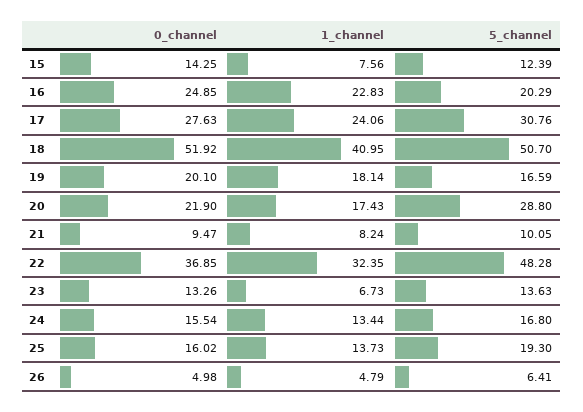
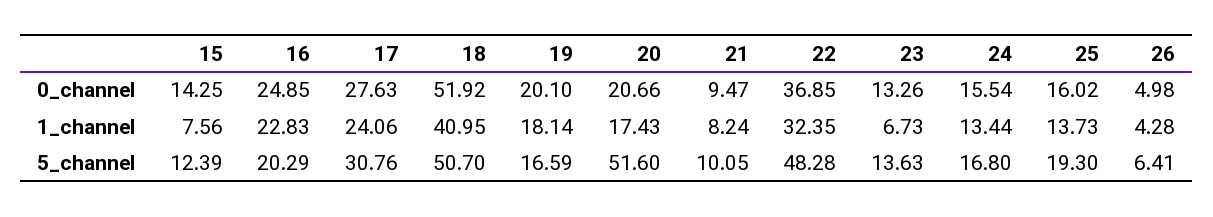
  {
    "0_channel": {
      "15": 14.25,
      "16": 24.85,
      "17": 27.63,
      "18": 51.92,
      "19": 20.1,
-     "20": 21.9,
+     "20": 20.66,
      "21": 9.47,
      "22": 36.85,
      "23": 13.26,
      "24": 15.54,
      "25": 16.02,
      "26": 4.98
    },
    "1_channel": {
      "15": 7.56,
      "16": 22.83,
      "17": 24.06,
      "18": 40.95,
      "19": 18.14,
      "20": 17.43,
      "21": 8.24,
      "22": 32.35,
      "23": 6.73,
      "24": 13.44,
      "25": 13.73,
-     "26": 4.79
+     "26": 4.28
    },
    "5_channel": {
      "15": 12.39,
      "16": 20.29,
      "17": 30.76,
      "18": 50.7,
      "19": 16.59,
-     "20": 28.8,
+     "20": 51.6,
      "21": 10.05,
      "22": 48.28,
      "23": 13.63,
      "24": 16.8,
      "25": 19.3,
      "26": 6.41
    }
  }

